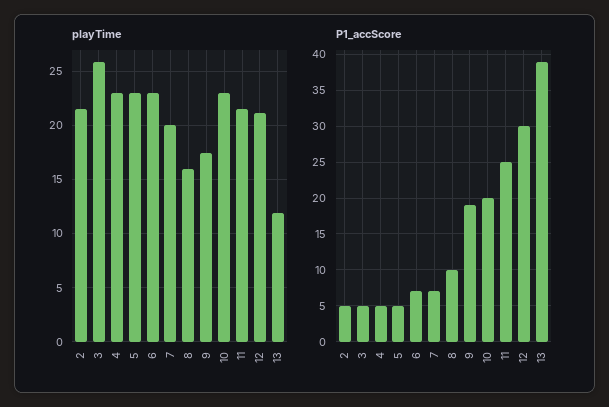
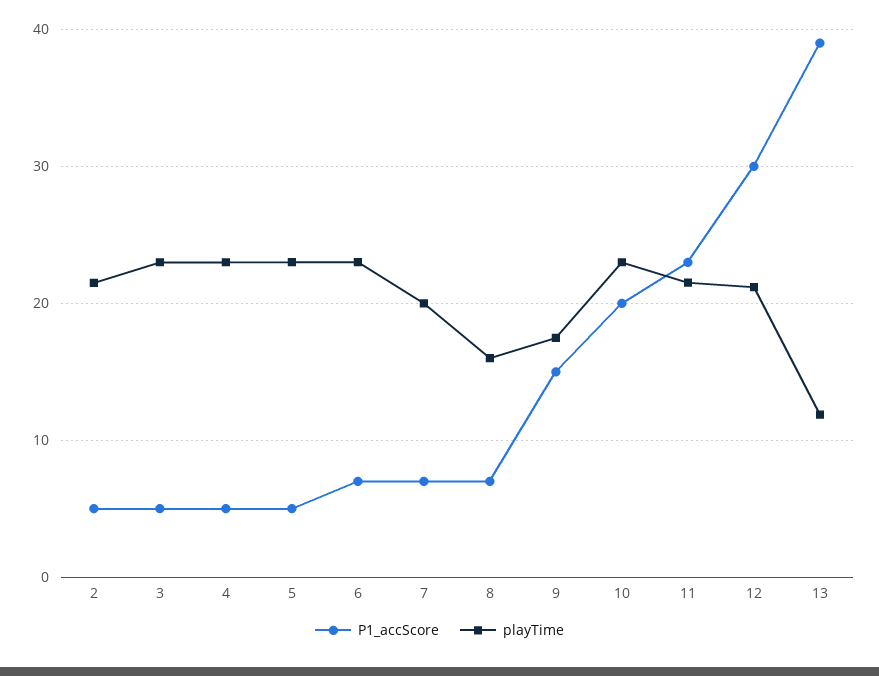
  {
    "playTime": {
      "2": 22,
-     "3": 26,
+     "3": 23,
      "4": 23,
      "5": 23,
      "6": 23,
      "7": 20,
      "8": 16,
      "9": 17,
      "10": 23,
      "11": 22,
      "12": 21,
      "13": 12
    },
    "P1_accScore": {
      "2": 5,
      "3": 5,
      "4": 5,
      "5": 5,
      "6": 7,
      "7": 7,
-     "8": 10,
+     "8": 7,
-     "9": 19,
+     "9": 15,
      "10": 20,
-     "11": 25,
+     "11": 23,
      "12": 30,
      "13": 39
    }
  }

